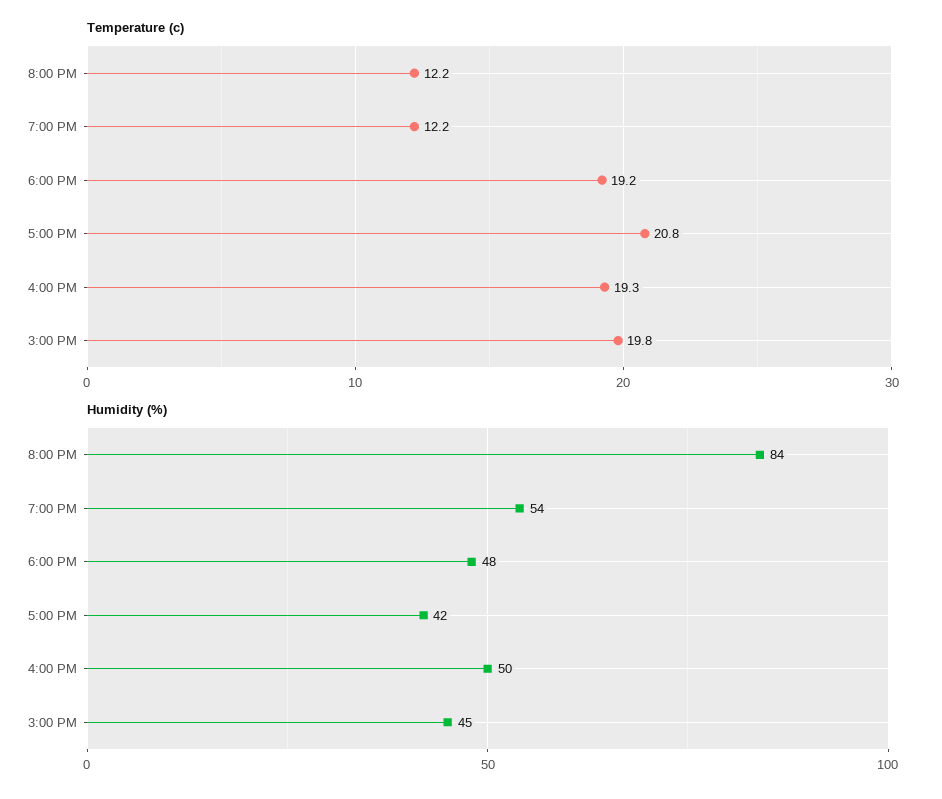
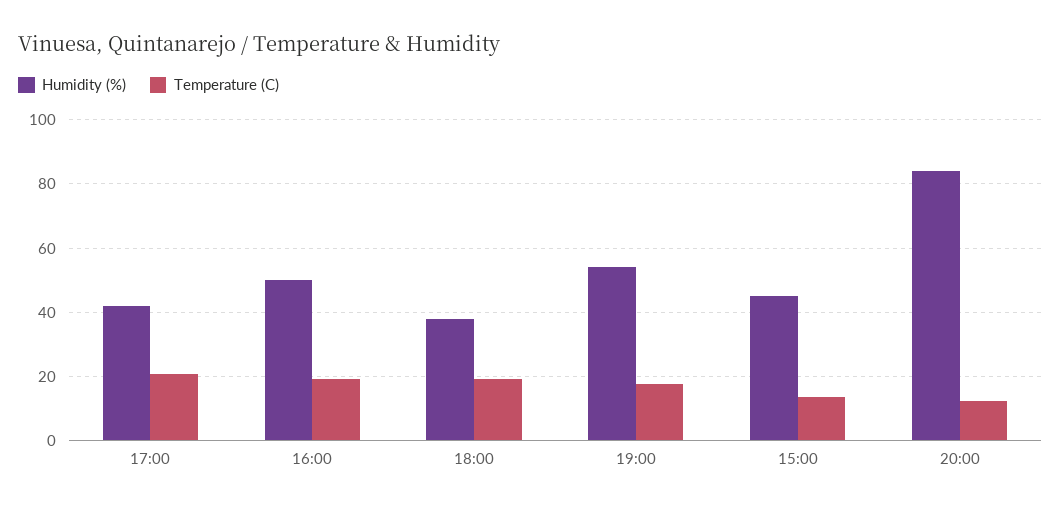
  {
    "Temperature (c)": {
      "8:00 PM": 12.2,
-     "7:00 PM": 12.2,
+     "7:00 PM": 18,
      "6:00 PM": 19.2,
      "5:00 PM": 20.8,
      "4:00 PM": 19.3,
-     "3:00 PM": 19.8
+     "3:00 PM": 14
    },
    "Humidity (%)": {
      "8:00 PM": 84,
      "7:00 PM": 54,
-     "6:00 PM": 48,
+     "6:00 PM": 38,
      "5:00 PM": 42,
      "4:00 PM": 50,
      "3:00 PM": 45
    }
  }

